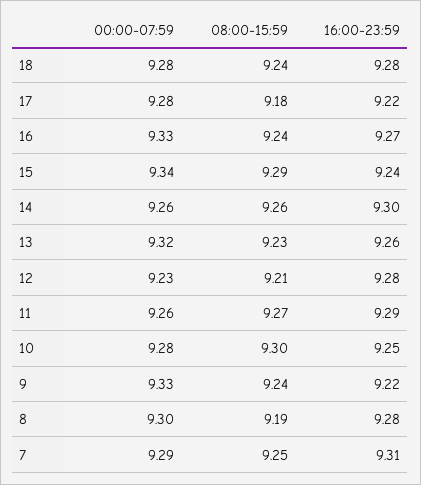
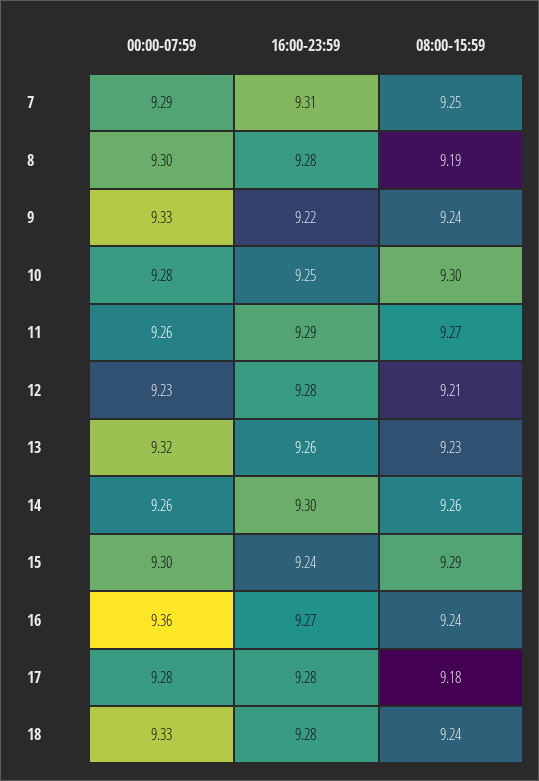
  {
    "00:00-07:59": {
-     "18": 9.28,
+     "18": 9.33,
      "17": 9.28,
-     "16": 9.33,
+     "16": 9.36,
-     "15": 9.34,
+     "15": 9.3,
      "14": 9.26,
      "13": 9.32,
      "12": 9.23,
      "11": 9.26,
      "10": 9.28,
      "9": 9.33,
      "8": 9.3,
      "7": 9.29
    },
    "08:00-15:59": {
      "18": 9.24,
      "17": 9.18,
      "16": 9.24,
      "15": 9.29,
      "14": 9.26,
      "13": 9.23,
      "12": 9.21,
      "11": 9.27,
      "10": 9.3,
      "9": 9.24,
      "8": 9.19,
      "7": 9.25
    },
    "16:00-23:59": {
      "18": 9.28,
-     "17": 9.22,
+     "17": 9.28,
      "16": 9.27,
      "15": 9.24,
      "14": 9.3,
      "13": 9.26,
      "12": 9.28,
      "11": 9.29,
      "10": 9.25,
      "9": 9.22,
      "8": 9.28,
      "7": 9.31
    }
  }

